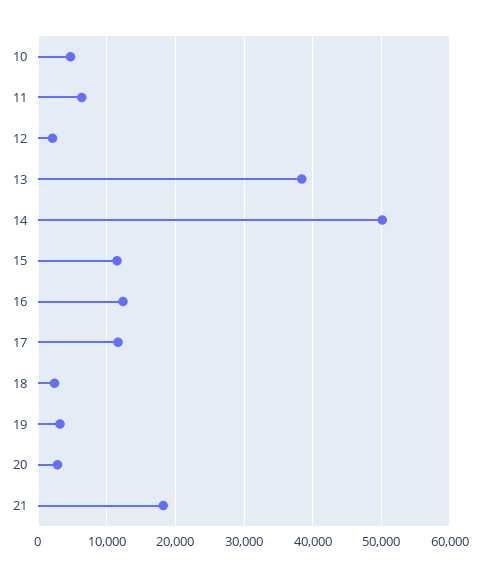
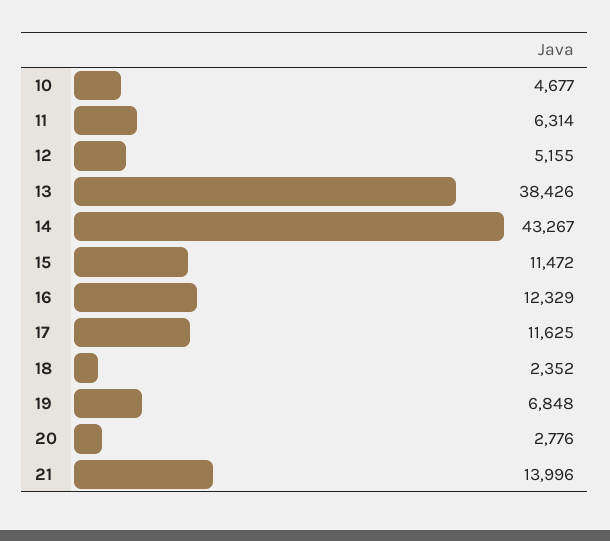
  {
    "10": 4677,
    "11": 6314,
-   "12": 2000,
+   "12": 5155,
    "13": 38426,
-   "14": 50000,
+   "14": 43267,
    "15": 11472,
    "16": 12329,
    "17": 11625,
    "18": 2352,
-   "19": 3000,
+   "19": 6848,
    "20": 2776,
-   "21": 18000
+   "21": 13996
  }

